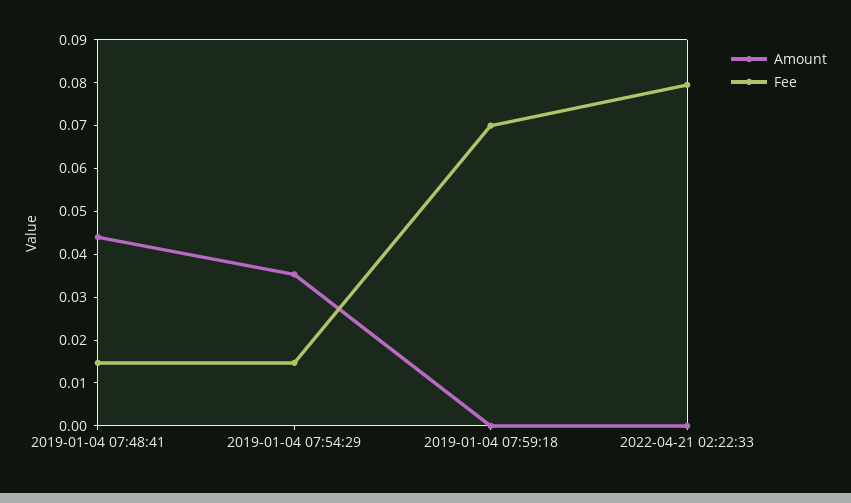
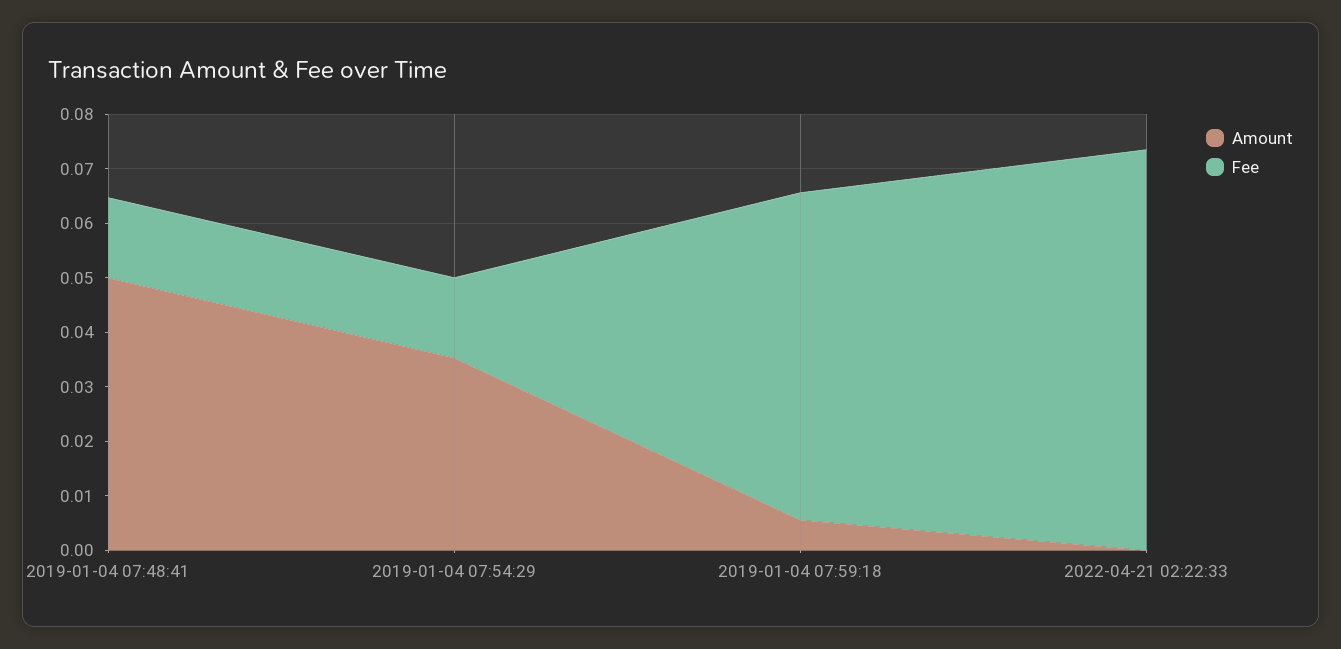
  {
    "Amount": {
-     "2019-01-04 07:48:41": 0.044,
+     "2019-01-04 07:48:41": 0.05,
      "2019-01-04 07:54:29": 0.036,
-     "2019-01-04 07:59:18": 0,
+     "2019-01-04 07:59:18": 0.006,
      "2022-04-21 02:22:33": 0
    },
    "Fee": {
      "2019-01-04 07:48:41": 0.014,
      "2019-01-04 07:54:29": 0.014,
-     "2019-01-04 07:59:18": 0.07,
+     "2019-01-04 07:59:18": 0.06,
-     "2022-04-21 02:22:33": 0.08
+     "2022-04-21 02:22:33": 0.074
    }
  }

